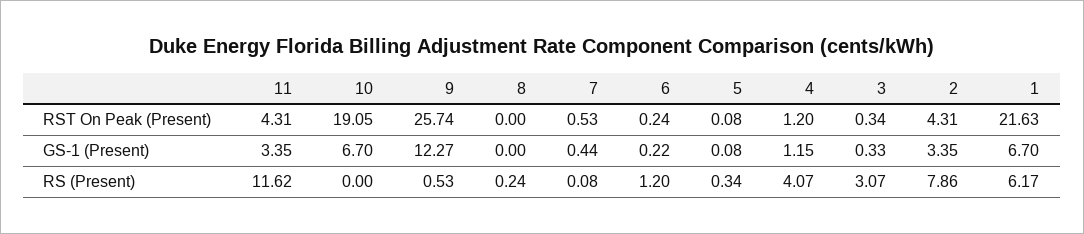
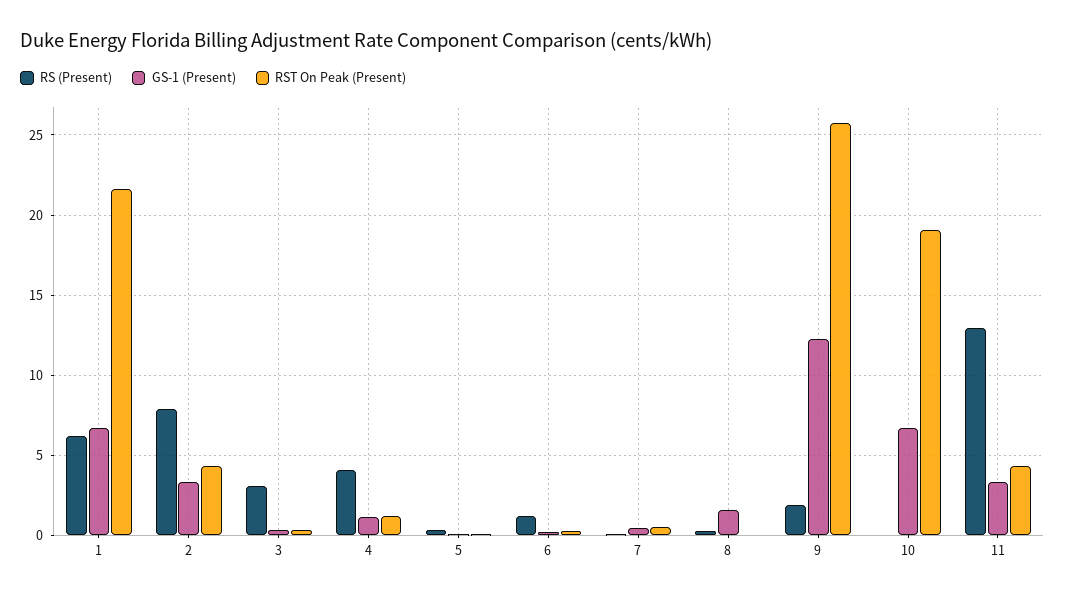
  {
    "RST On Peak (Present)": {
      "11": 4.31,
      "10": 19.05,
      "9": 25.74,
      "8": 0,
      "7": 0.53,
      "6": 0.24,
      "5": 0.08,
      "4": 1.2,
      "3": 0.34,
      "2": 4.31,
      "1": 21.63
    },
    "GS-1 (Present)": {
      "11": 3.35,
      "10": 6.7,
      "9": 12.27,
-     "8": 0,
+     "8": 1.5,
      "7": 0.44,
      "6": 0.22,
      "5": 0.08,
      "4": 1.15,
      "3": 0.33,
      "2": 3.35,
      "1": 6.7
    },
    "RS (Present)": {
-     "11": 11.62,
+     "11": 13,
      "10": 0,
-     "9": 0.53,
+     "9": 2,
      "8": 0.24,
      "7": 0.08,
      "6": 1.2,
      "5": 0.34,
      "4": 4.07,
      "3": 3.07,
      "2": 7.86,
      "1": 6.17
    }
  }

